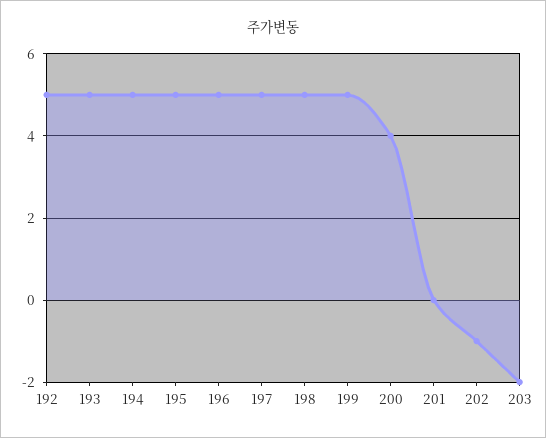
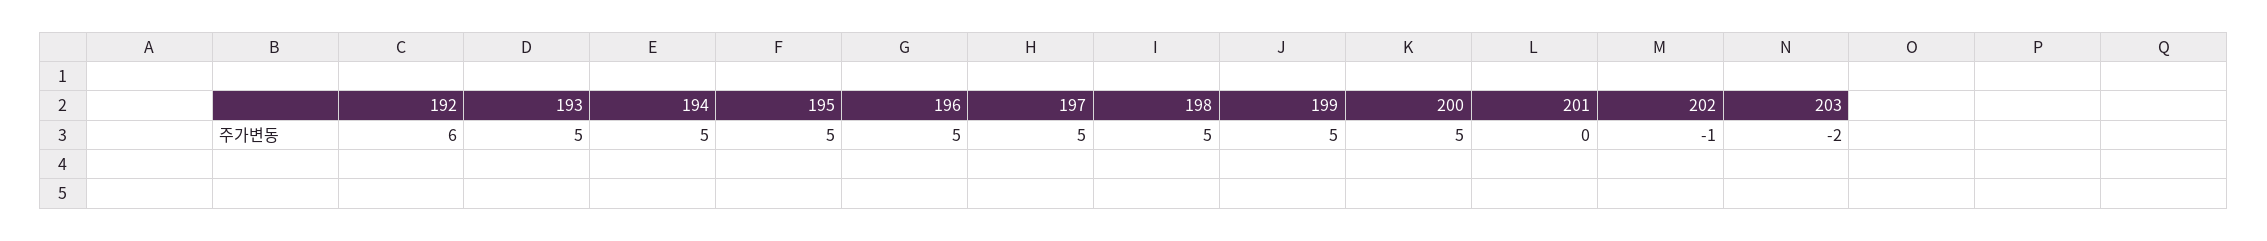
  {
-   "192": 5,
+   "192": 6,
    "193": 5,
    "194": 5,
    "195": 5,
    "196": 5,
    "197": 5,
    "198": 5,
    "199": 5,
-   "200": 4,
+   "200": 5,
    "201": 0,
    "202": -1,
    "203": -2
  }

